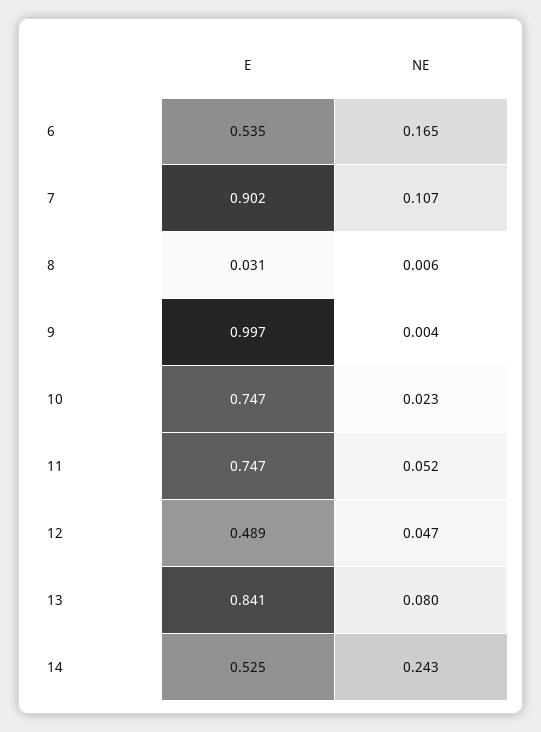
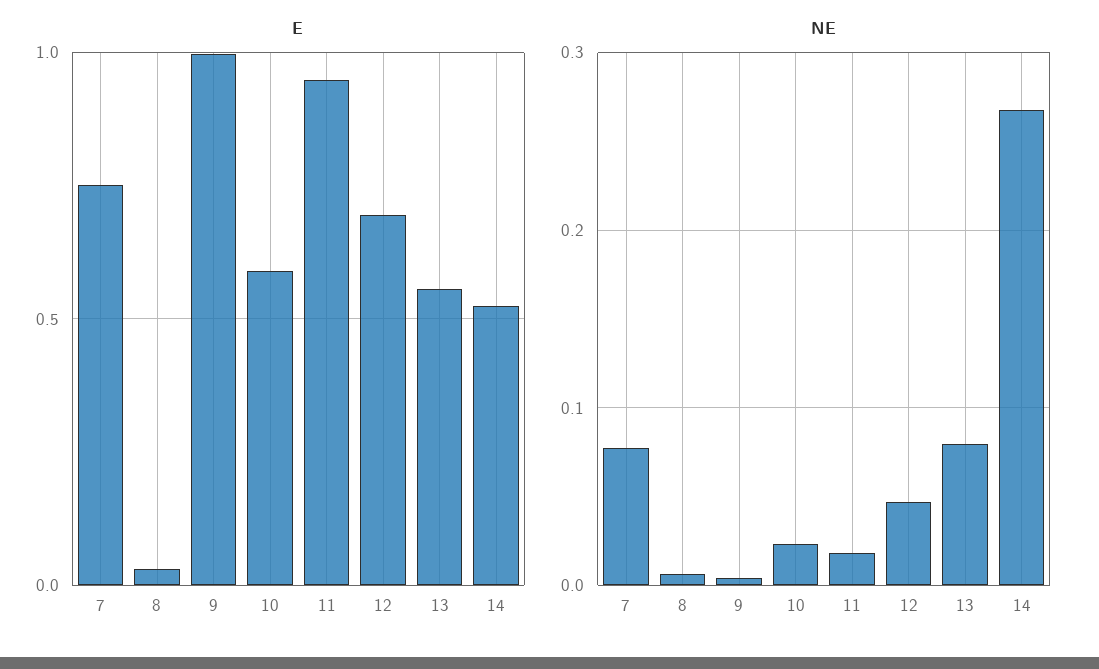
  {
    "E": {
-     "6": 0.535,
-     "7": 0.902,
+     "7": 0.75,
      "8": 0.031,
      "9": 0.997,
-     "10": 0.747,
+     "10": 0.6,
-     "11": 0.747,
+     "11": 0.95,
-     "12": 0.489,
+     "12": 0.7,
-     "13": 0.841,
+     "13": 0.55,
      "14": 0.525
    },
    "NE": {
-     "6": 0.165,
-     "7": 0.107,
+     "7": 0.08,
      "8": 0.006,
      "9": 0.004,
      "10": 0.023,
-     "11": 0.052,
+     "11": 0.02,
      "12": 0.047,
      "13": 0.08,
-     "14": 0.243
+     "14": 0.27
    }
  }

